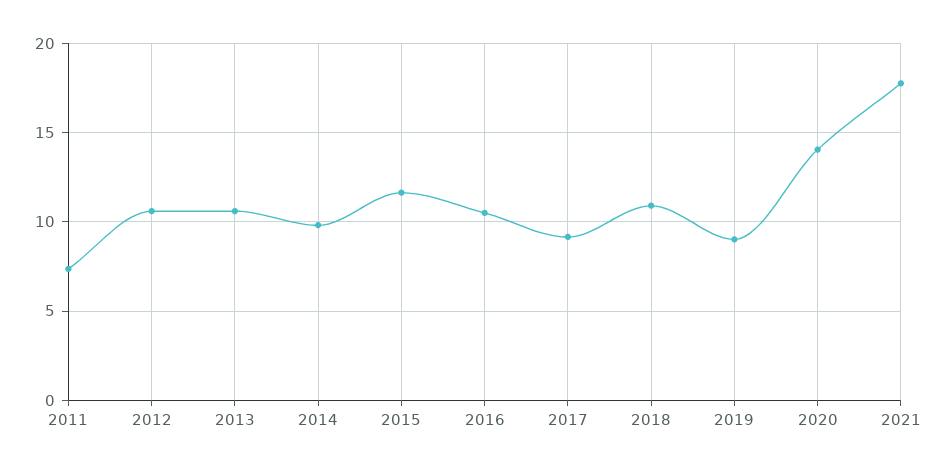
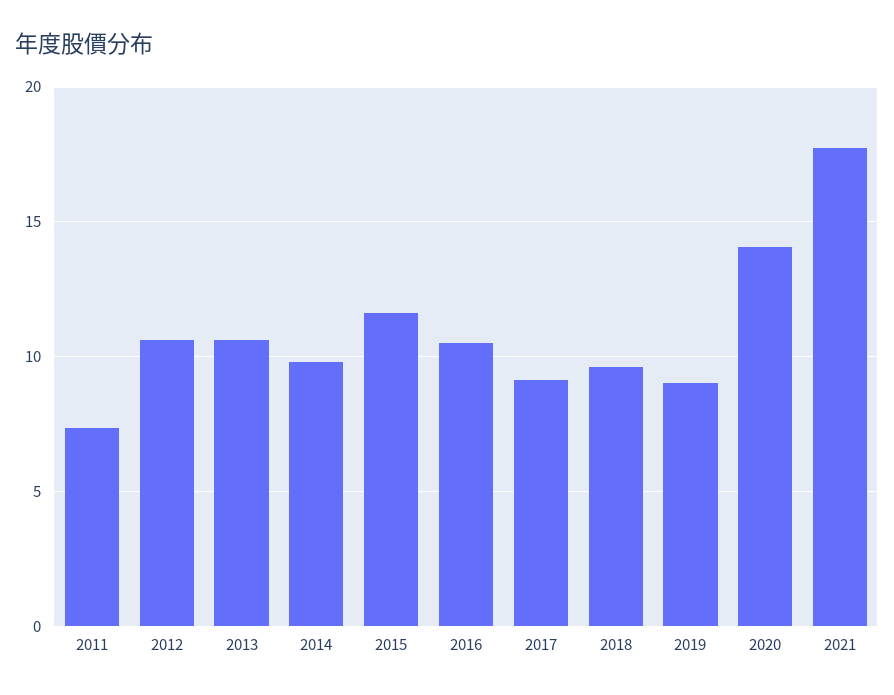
  {
    "2011": 7.5,
    "2012": 10.5,
    "2013": 10.5,
    "2014": 10,
    "2015": 11.5,
    "2016": 10.5,
    "2017": 9,
-   "2018": 11,
+   "2018": 9.5,
    "2019": 9,
    "2020": 14,
    "2021": 18
  }

